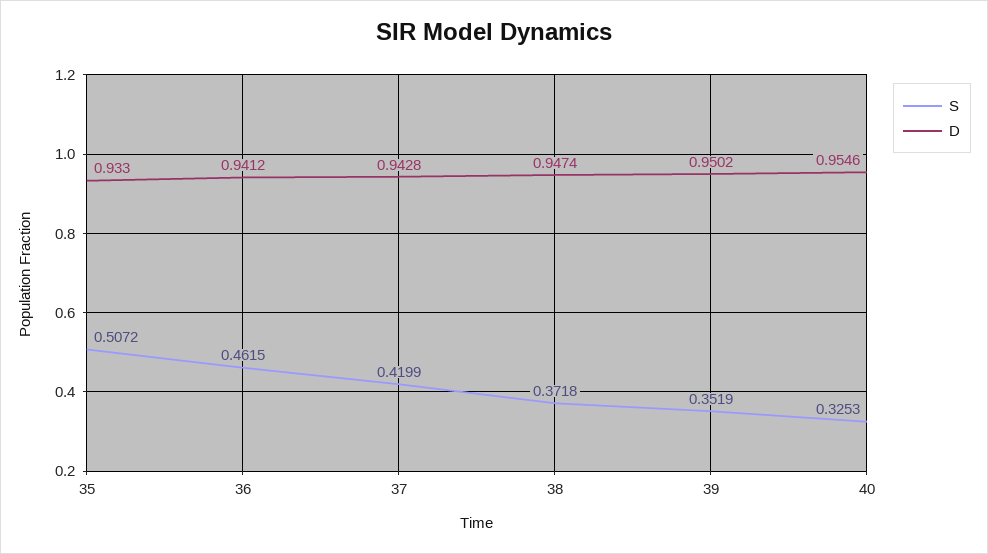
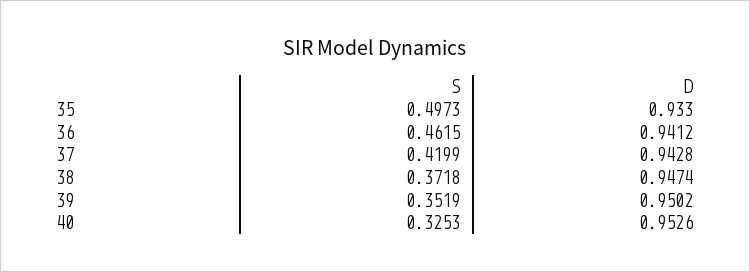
  {
    "S": {
-     "35": 0.5072,
+     "35": 0.4973,
      "36": 0.4615,
      "37": 0.4199,
      "38": 0.3718,
      "39": 0.3519,
      "40": 0.3253
    },
    "D": {
      "35": 0.933,
      "36": 0.9412,
      "37": 0.9428,
      "38": 0.9474,
      "39": 0.9502,
-     "40": 0.9546
+     "40": 0.9526
    }
  }

